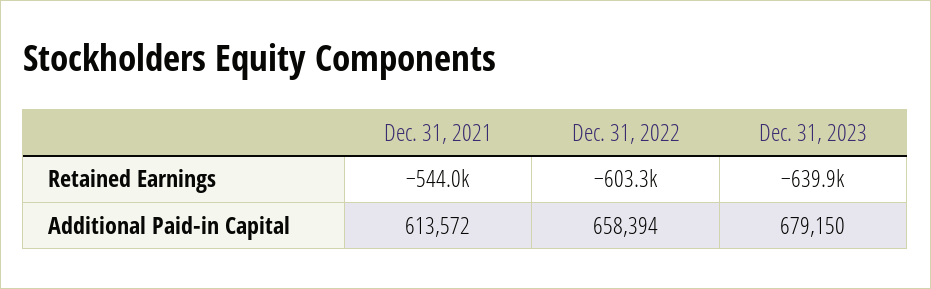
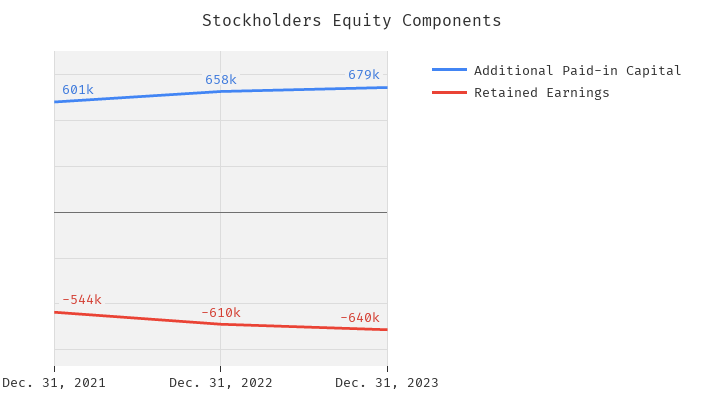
  {
    "Retained Earnings": {
      "Dec. 31, 2021": -544000,
-     "Dec. 31, 2022": -603300,
+     "Dec. 31, 2022": -610000,
      "Dec. 31, 2023": -639900
    },
    "Additional Paid-in Capital": {
-     "Dec. 31, 2021": 613572,
+     "Dec. 31, 2021": 601000,
      "Dec. 31, 2022": 658394,
      "Dec. 31, 2023": 679150
    }
  }

